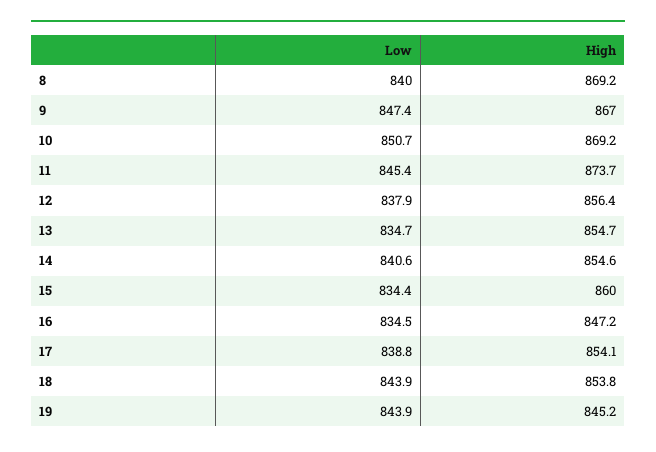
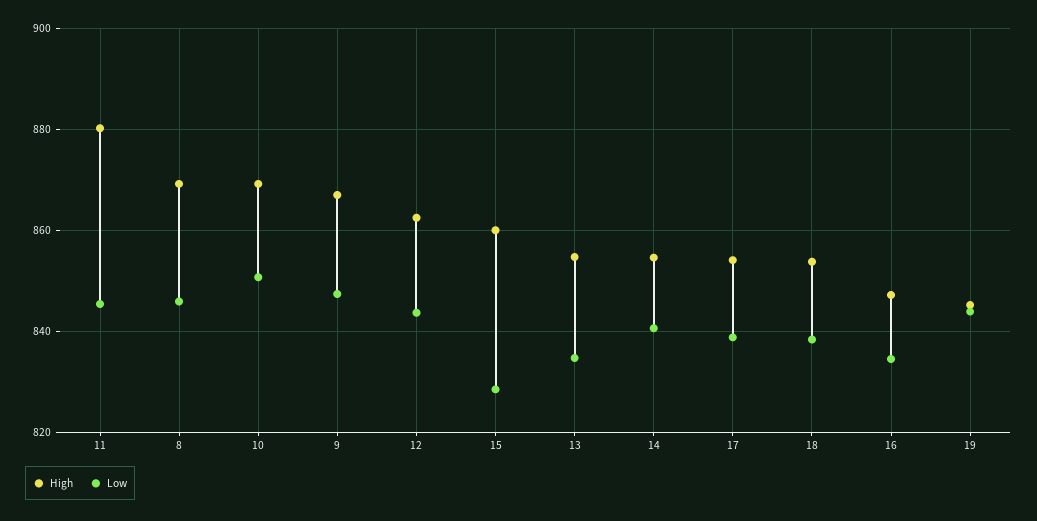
  {
    "Low": {
-     "8": 840,
+     "8": 846,
      "9": 847.4,
      "10": 850.7,
      "11": 845.4,
-     "12": 837.9,
+     "12": 844,
      "13": 834.7,
      "14": 840.6,
-     "15": 834.4,
+     "15": 828,
      "16": 834.5,
      "17": 838.8,
-     "18": 843.9,
+     "18": 838,
      "19": 843.9
    },
    "High": {
      "8": 869.2,
      "9": 867,
      "10": 869.2,
-     "11": 873.7,
+     "11": 880,
-     "12": 856.4,
+     "12": 862,
      "13": 854.7,
      "14": 854.6,
      "15": 860,
      "16": 847.2,
      "17": 854.1,
      "18": 853.8,
      "19": 845.2
    }
  }

